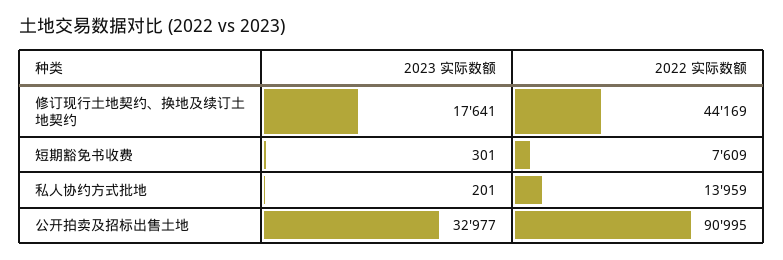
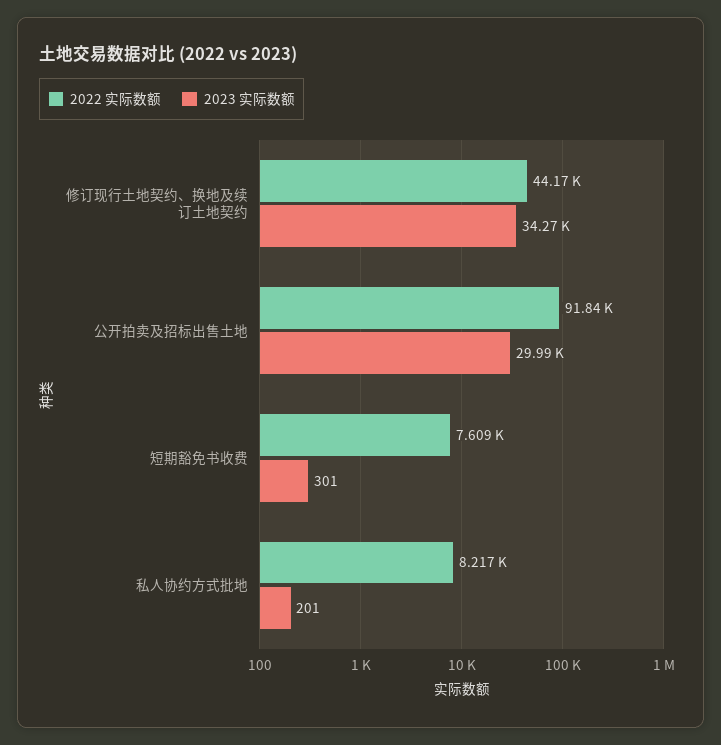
  {
    "2023 实际数额": {
-     "修订现行土地契约、换地及续订土地契约": 17641,
+     "修订现行土地契约、换地及续订土地契约": 34270,
      "短期豁免书收费": 301,
      "私人协约方式批地": 201,
-     "公开拍卖及招标出售土地": 32977
+     "公开拍卖及招标出售土地": 29990
    },
    "2022 实际数额": {
      "修订现行土地契约、换地及续订土地契约": 44169,
      "短期豁免书收费": 7609,
-     "私人协约方式批地": 13959,
+     "私人协约方式批地": 8217,
-     "公开拍卖及招标出售土地": 90995
+     "公开拍卖及招标出售土地": 91840
    }
  }

